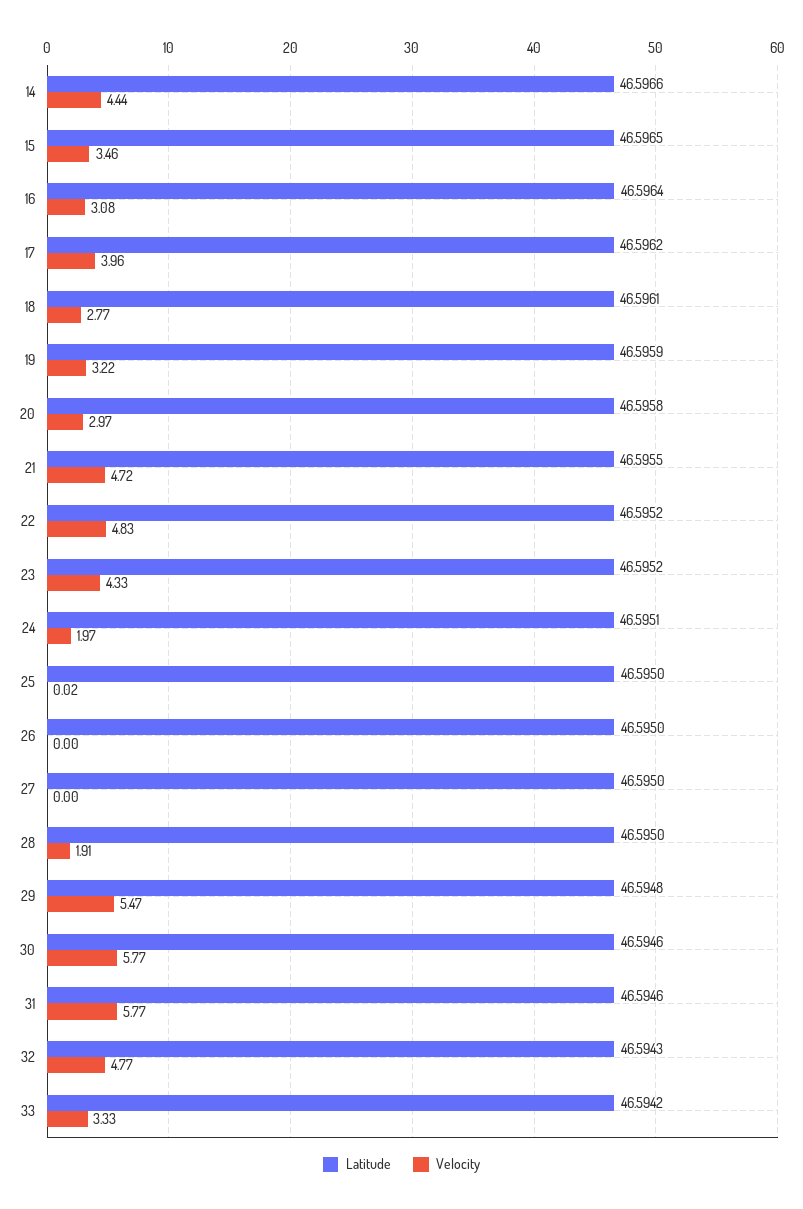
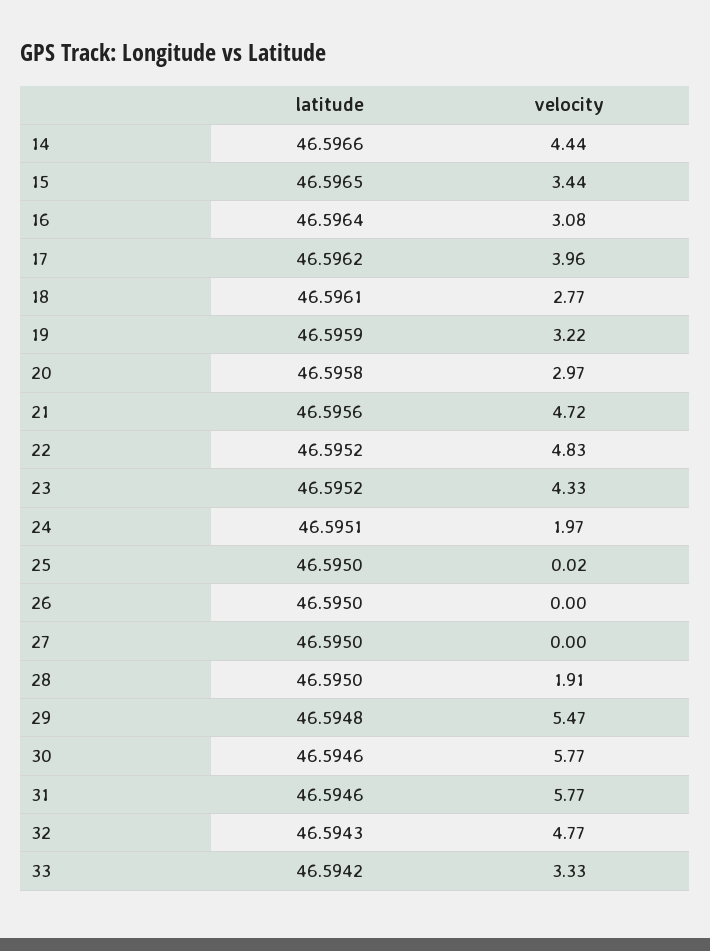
  {
    "Latitude": {
      "14": 46.5966,
      "15": 46.5965,
      "16": 46.5964,
      "17": 46.5962,
      "18": 46.5961,
      "19": 46.5959,
      "20": 46.5958,
-     "21": 46.5955,
+     "21": 46.5956,
      "22": 46.5952,
      "23": 46.5952,
      "24": 46.5951,
      "25": 46.595,
      "26": 46.595,
      "27": 46.595,
      "28": 46.595,
      "29": 46.5948,
      "30": 46.5946,
      "31": 46.5946,
      "32": 46.5943,
      "33": 46.5942
    },
    "Velocity": {
      "14": 4.44,
-     "15": 3.46,
+     "15": 3.44,
      "16": 3.08,
      "17": 3.96,
      "18": 2.77,
      "19": 3.22,
      "20": 2.97,
      "21": 4.72,
      "22": 4.83,
      "23": 4.33,
      "24": 1.97,
      "25": 0.02,
      "26": 0,
      "27": 0,
      "28": 1.91,
      "29": 5.47,
      "30": 5.77,
      "31": 5.77,
      "32": 4.77,
      "33": 3.33
    }
  }

